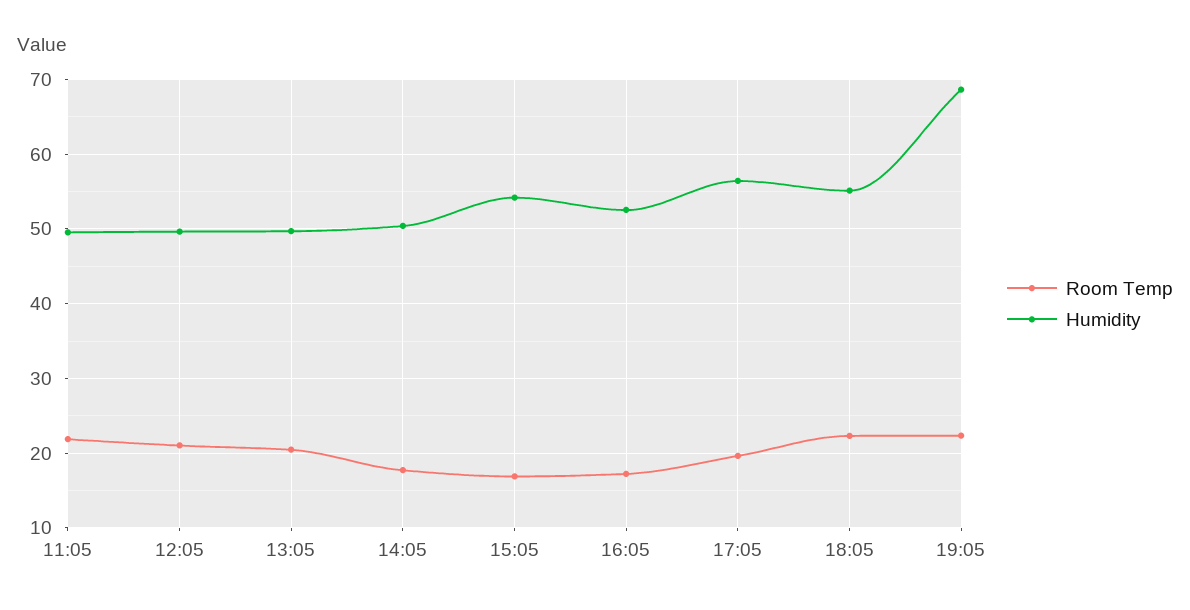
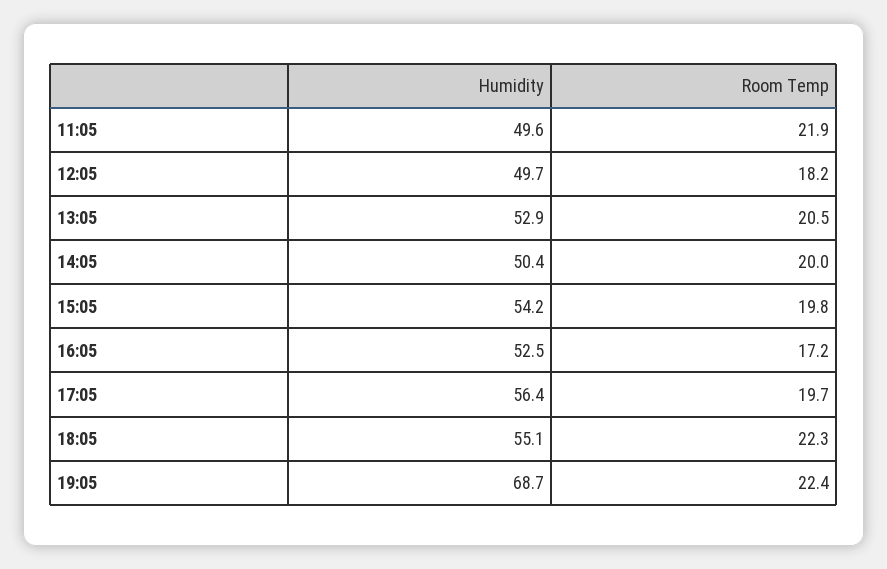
  {
    "Room Temp": {
      "11:05": 21.9,
-     "12:05": 21,
+     "12:05": 18.2,
      "13:05": 20.5,
-     "14:05": 18,
+     "14:05": 20,
-     "15:05": 17,
+     "15:05": 19.8,
      "16:05": 17.2,
      "17:05": 19.7,
      "18:05": 22.3,
      "19:05": 22.4
    },
    "Humidity": {
      "11:05": 49.6,
      "12:05": 49.7,
-     "13:05": 50,
+     "13:05": 52.9,
      "14:05": 50.4,
      "15:05": 54.2,
      "16:05": 52.5,
      "17:05": 56.4,
      "18:05": 55.1,
      "19:05": 68.7
    }
  }

